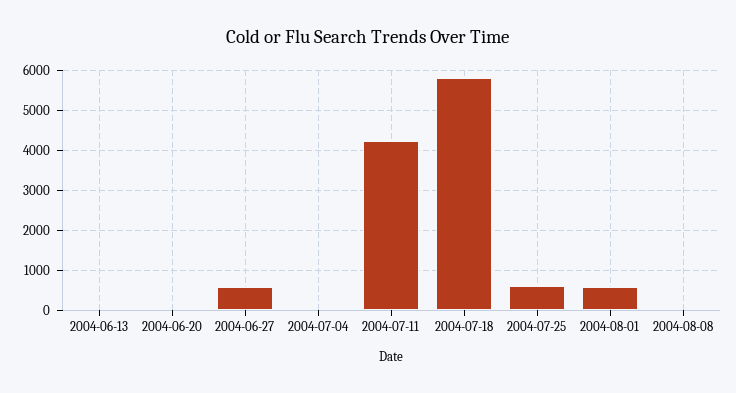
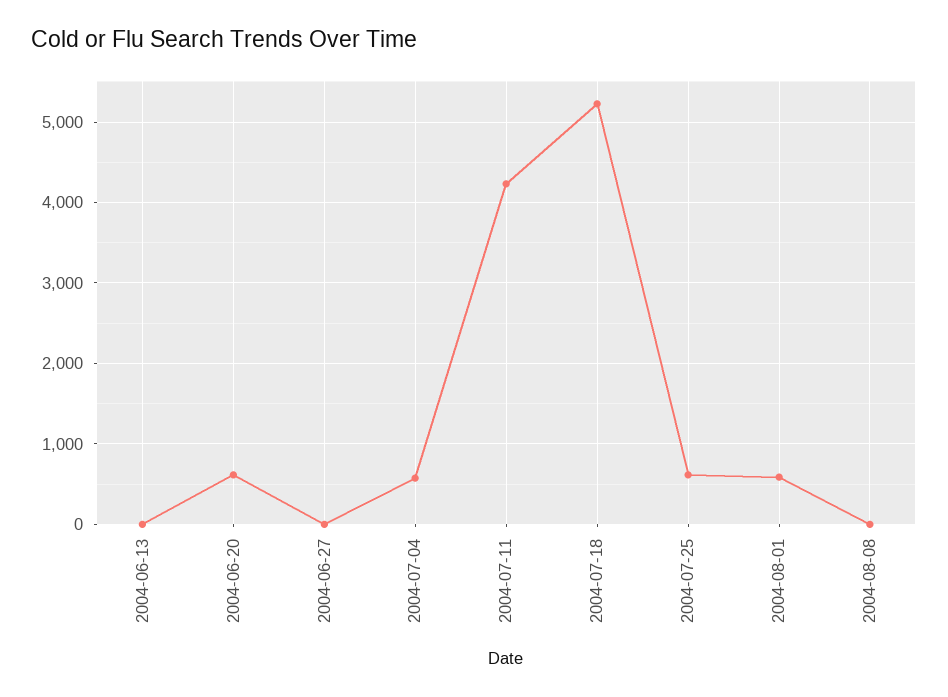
  {
    "2004-06-13": 0,
-   "2004-06-20": 0,
+   "2004-06-20": 600,
-   "2004-06-27": 600,
+   "2004-06-27": 0,
-   "2004-07-04": 0,
+   "2004-07-04": 600,
    "2004-07-11": 4200,
-   "2004-07-18": 5800,
+   "2004-07-18": 5200,
    "2004-07-25": 600,
    "2004-08-01": 600,
    "2004-08-08": 0
  }

